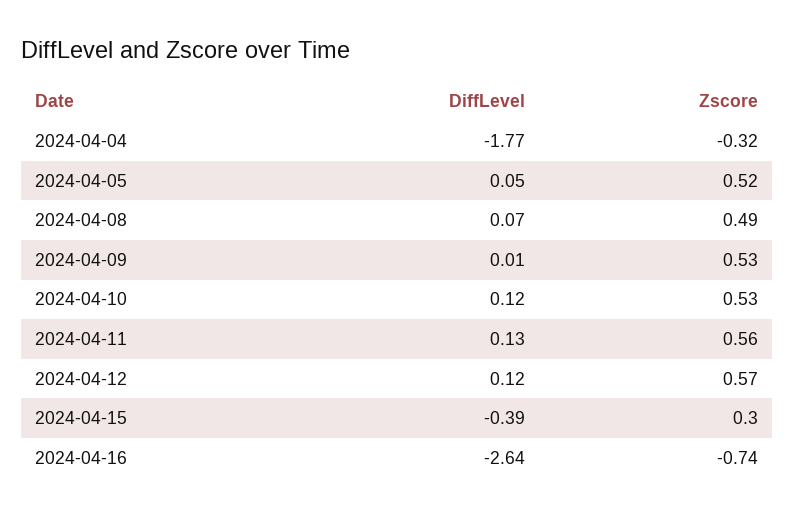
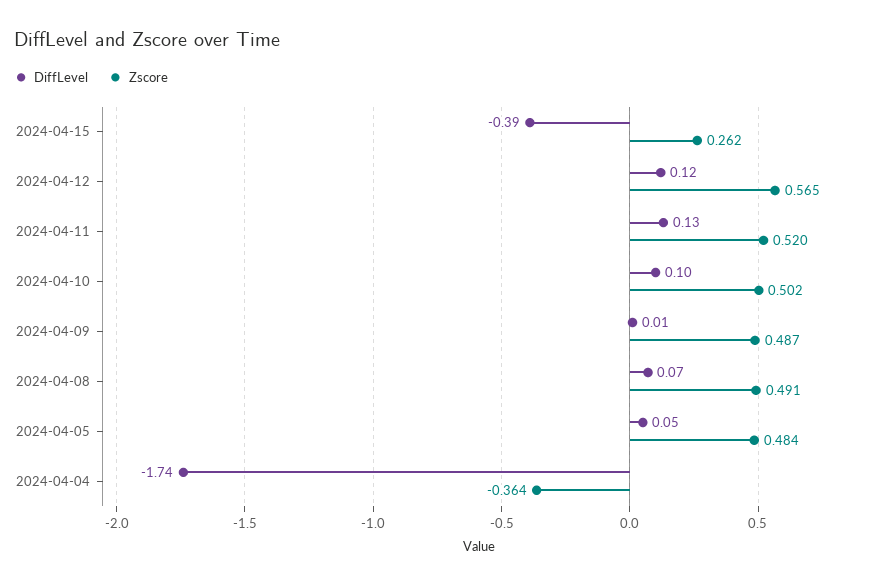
  {
    "DiffLevel": {
-     "2024-04-04": -1.77,
+     "2024-04-04": -1.74,
      "2024-04-05": 0.05,
      "2024-04-08": 0.07,
      "2024-04-09": 0.01,
-     "2024-04-10": 0.12,
+     "2024-04-10": 0.1,
      "2024-04-11": 0.13,
      "2024-04-12": 0.12,
-     "2024-04-15": -0.39,
+     "2024-04-15": -0.39
-     "2024-04-16": -2.64
    },
    "Zscore": {
-     "2024-04-04": -0.32,
+     "2024-04-04": -0.364,
-     "2024-04-05": 0.52,
+     "2024-04-05": 0.484,
      "2024-04-08": 0.491,
-     "2024-04-09": 0.53,
+     "2024-04-09": 0.487,
-     "2024-04-10": 0.53,
+     "2024-04-10": 0.502,
-     "2024-04-11": 0.56,
+     "2024-04-11": 0.52,
      "2024-04-12": 0.565,
-     "2024-04-15": 0.3,
+     "2024-04-15": 0.262
-     "2024-04-16": -0.74
    }
  }

